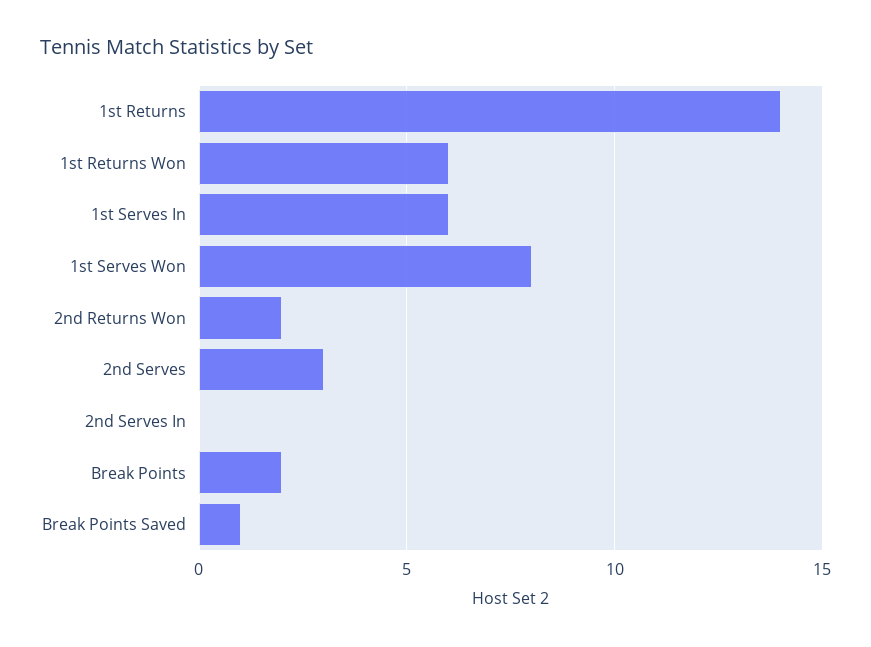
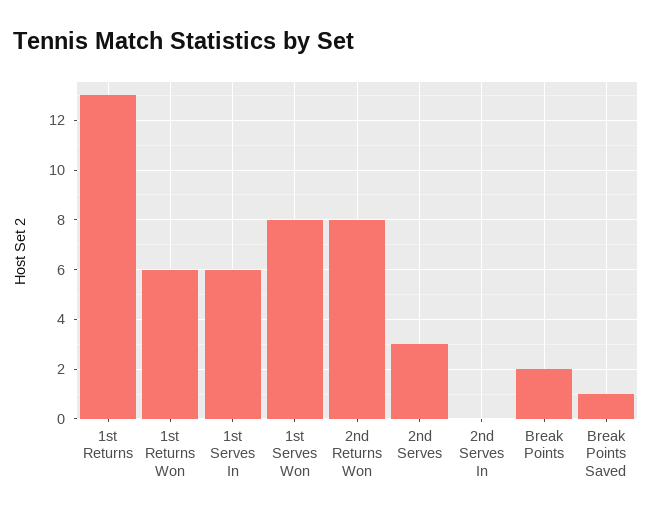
  {
-   "1st Returns": 14,
+   "1st Returns": 13,
    "1st Returns Won": 6,
    "1st Serves In": 6,
    "1st Serves Won": 8,
-   "2nd Returns Won": 2,
+   "2nd Returns Won": 8,
    "2nd Serves": 3,
    "2nd Serves In": 0,
    "Break Points": 2,
    "Break Points Saved": 1
  }

